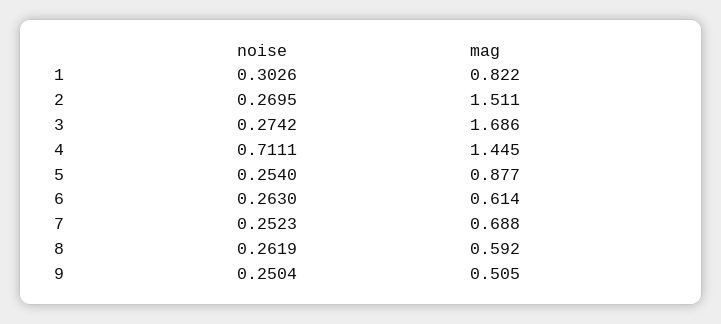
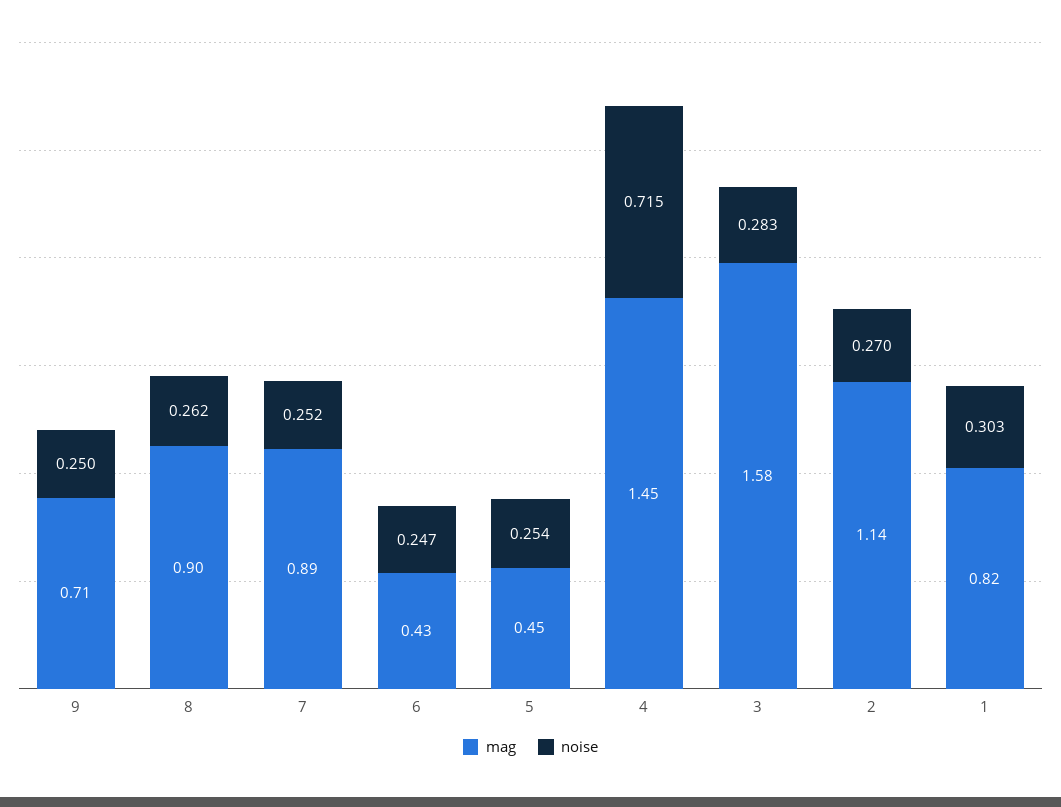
  {
    "noise": {
      "1": 0.3026,
      "2": 0.2695,
-     "3": 0.2742,
+     "3": 0.283,
-     "4": 0.7111,
+     "4": 0.715,
      "5": 0.254,
-     "6": 0.263,
+     "6": 0.247,
      "7": 0.2523,
      "8": 0.2619,
      "9": 0.2504
    },
    "mag": {
      "1": 0.822,
-     "2": 1.511,
+     "2": 1.14,
-     "3": 1.686,
+     "3": 1.58,
      "4": 1.445,
-     "5": 0.877,
+     "5": 0.45,
-     "6": 0.614,
+     "6": 0.43,
-     "7": 0.688,
+     "7": 0.89,
-     "8": 0.592,
+     "8": 0.9,
-     "9": 0.505
+     "9": 0.71
    }
  }

